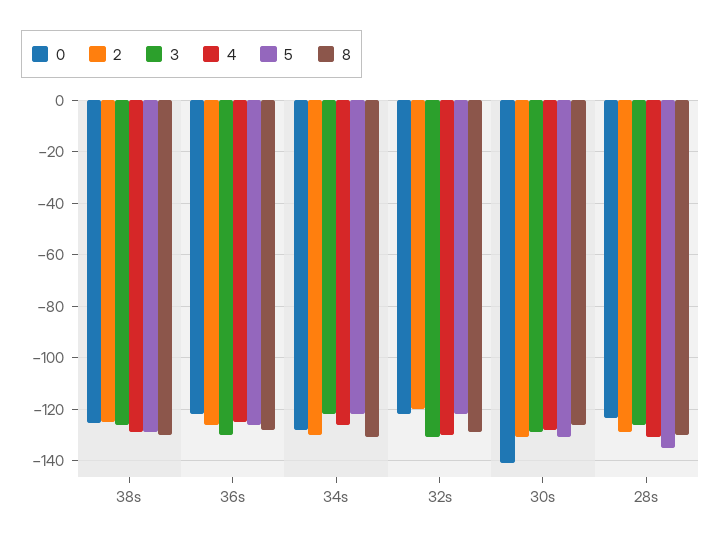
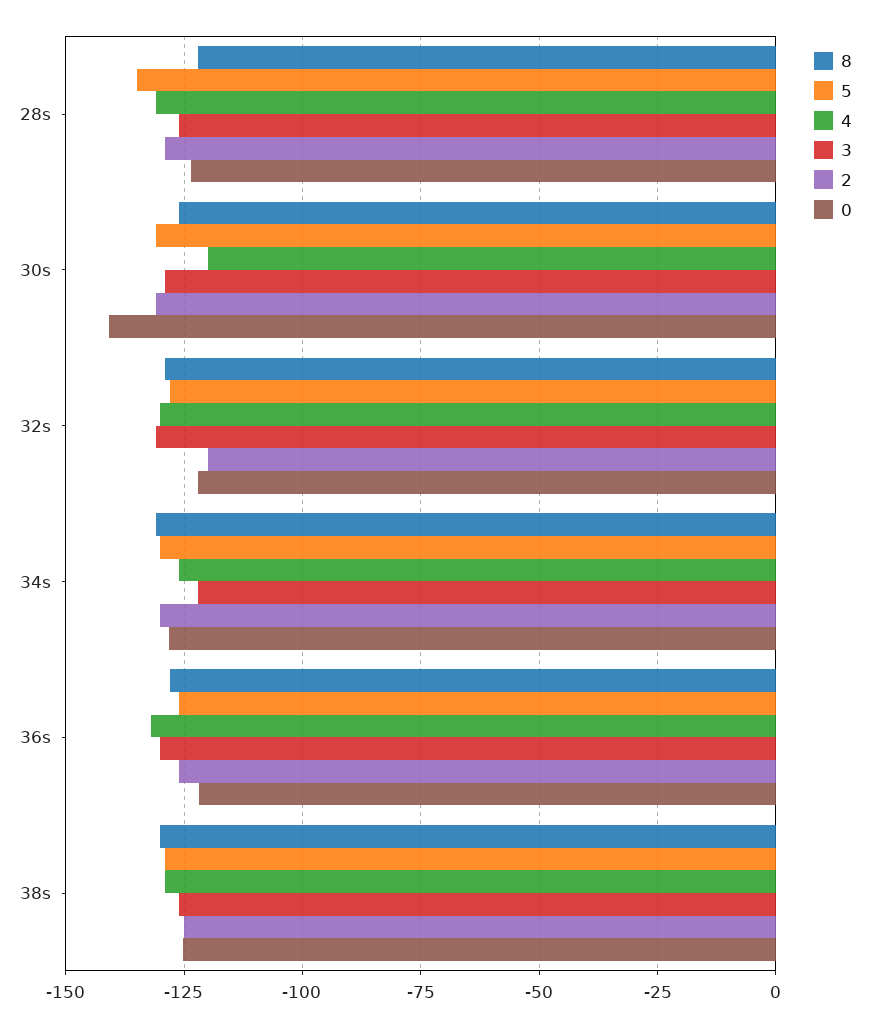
  {
    "0": {
      "38s": -125,
      "36s": -122.5,
      "34s": -127.5,
      "32s": -122.5,
      "30s": -140,
      "28s": -122.5
    },
    "2": {
      "38s": -125,
      "36s": -125,
      "34s": -130,
      "32s": -120,
      "30s": -130,
      "28s": -130
    },
    "3": {
      "38s": -125,
      "36s": -130,
      "34s": -122.5,
      "32s": -130,
      "30s": -130,
      "28s": -125
    },
    "4": {
      "38s": -130,
-     "36s": -125,
+     "36s": -132.5,
      "34s": -125,
      "32s": -130,
-     "30s": -127.5,
+     "30s": -120,
      "28s": -130
    },
    "5": {
      "38s": -130,
      "36s": -125,
-     "34s": -122.5,
+     "34s": -130,
-     "32s": -122.5,
+     "32s": -127.5,
      "30s": -130,
      "28s": -135
    },
    "8": {
      "38s": -130,
      "36s": -127.5,
      "34s": -130,
      "32s": -130,
      "30s": -125,
-     "28s": -130
+     "28s": -122.5
    }
  }

